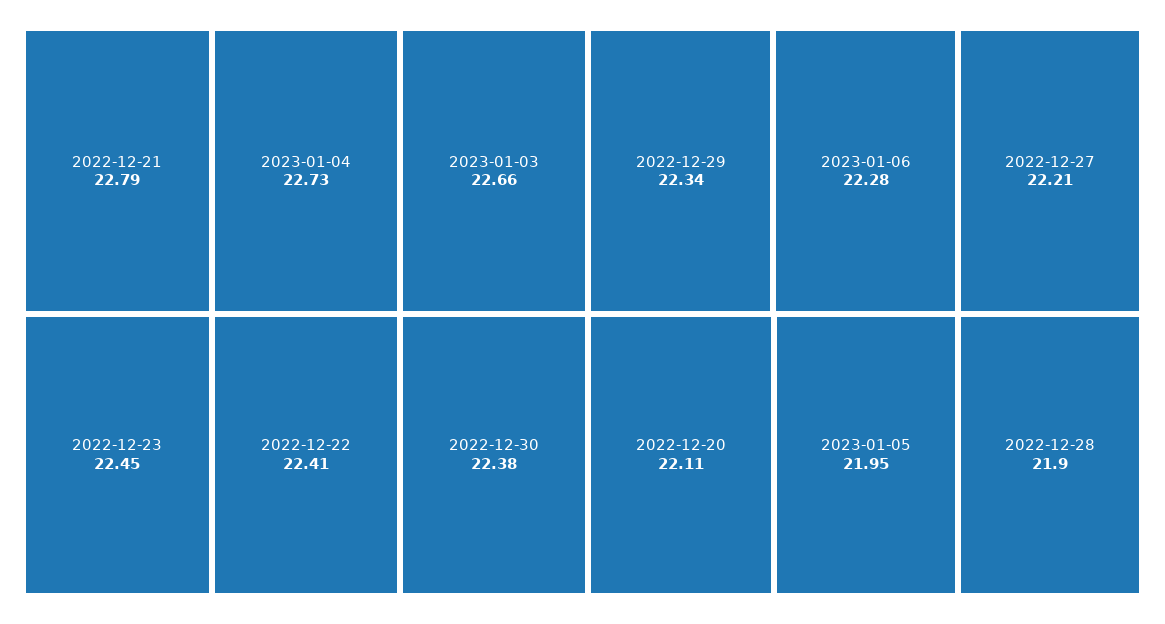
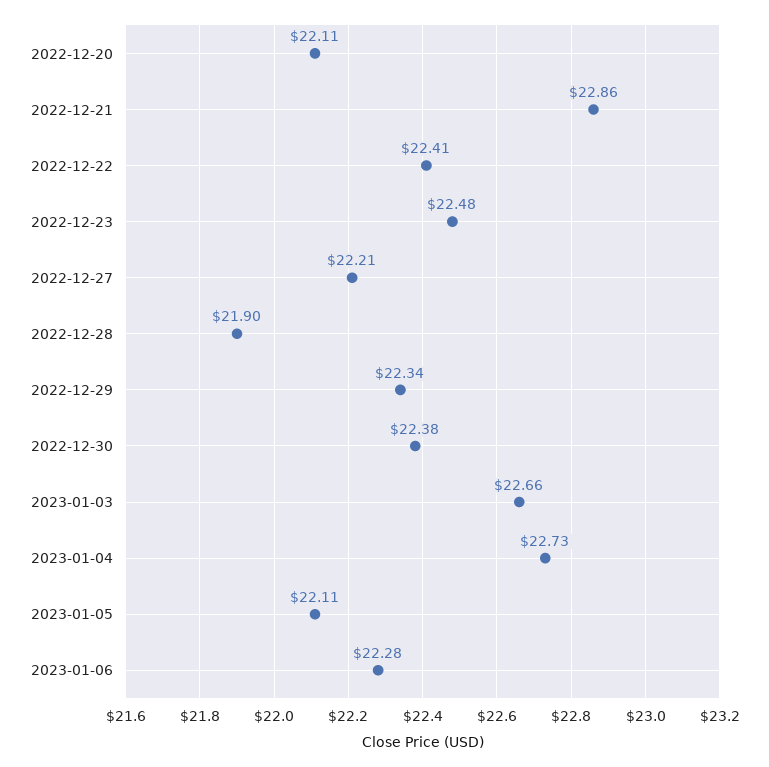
  {
-   "2022-12-21": 22.79,
+   "2022-12-21": 22.86,
    "2023-01-04": 22.73,
    "2023-01-03": 22.66,
-   "2022-12-23": 22.45,
+   "2022-12-23": 22.48,
    "2022-12-22": 22.41,
    "2022-12-30": 22.38,
    "2022-12-29": 22.34,
    "2023-01-06": 22.28,
    "2022-12-27": 22.21,
    "2022-12-20": 22.11,
-   "2023-01-05": 21.95,
+   "2023-01-05": 22.11,
    "2022-12-28": 21.9
  }

